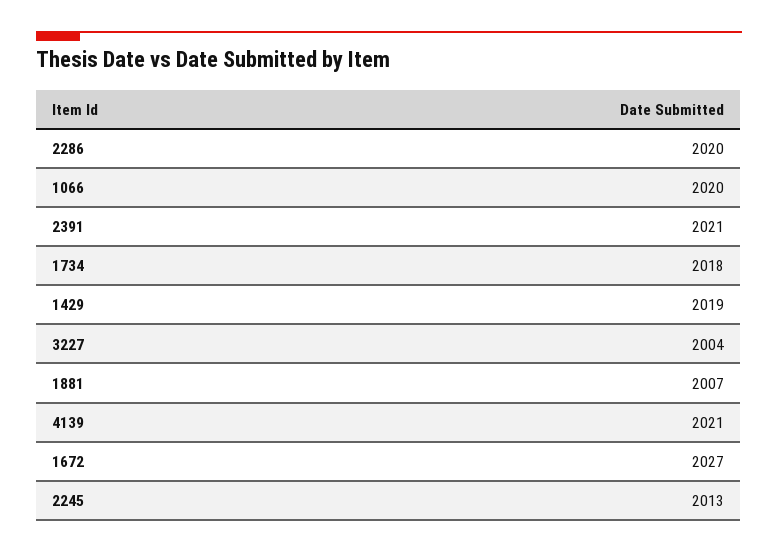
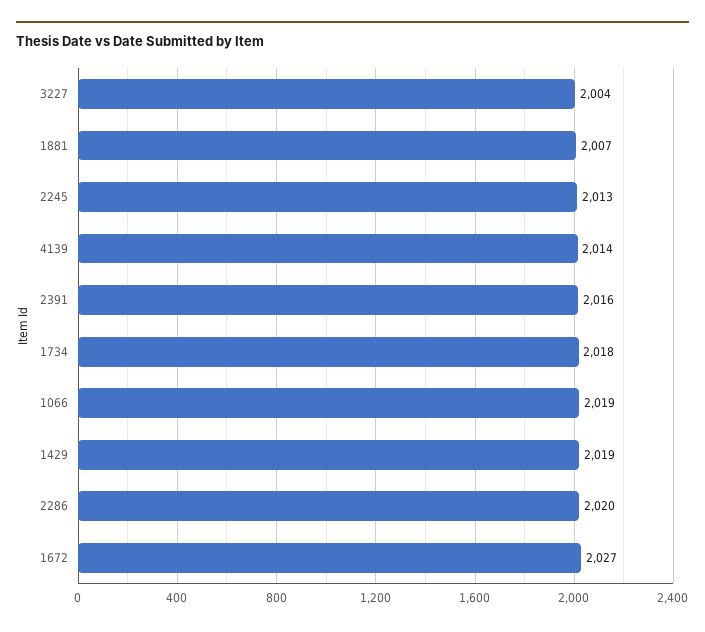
  {
    "2286": 2020,
-   "1066": 2020,
+   "1066": 2019,
-   "2391": 2021,
+   "2391": 2016,
    "1734": 2018,
    "1429": 2019,
    "3227": 2004,
    "1881": 2007,
-   "4139": 2021,
+   "4139": 2014,
    "1672": 2027,
    "2245": 2013
  }

